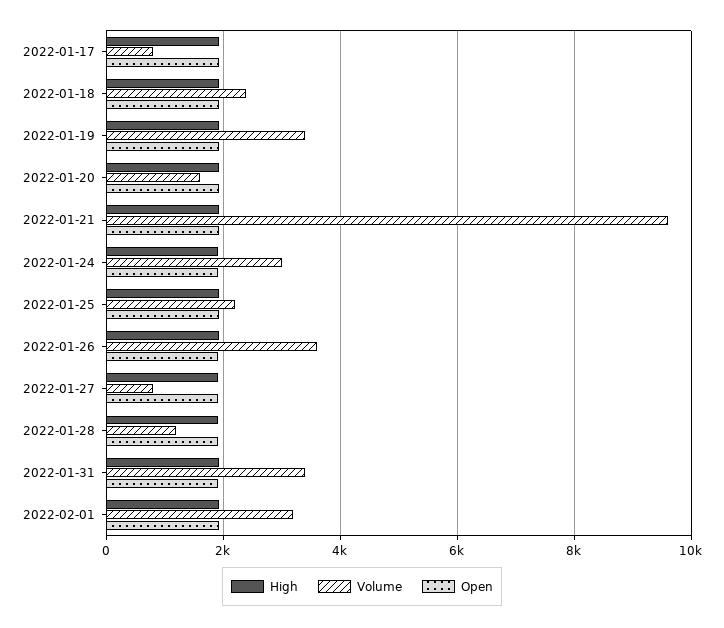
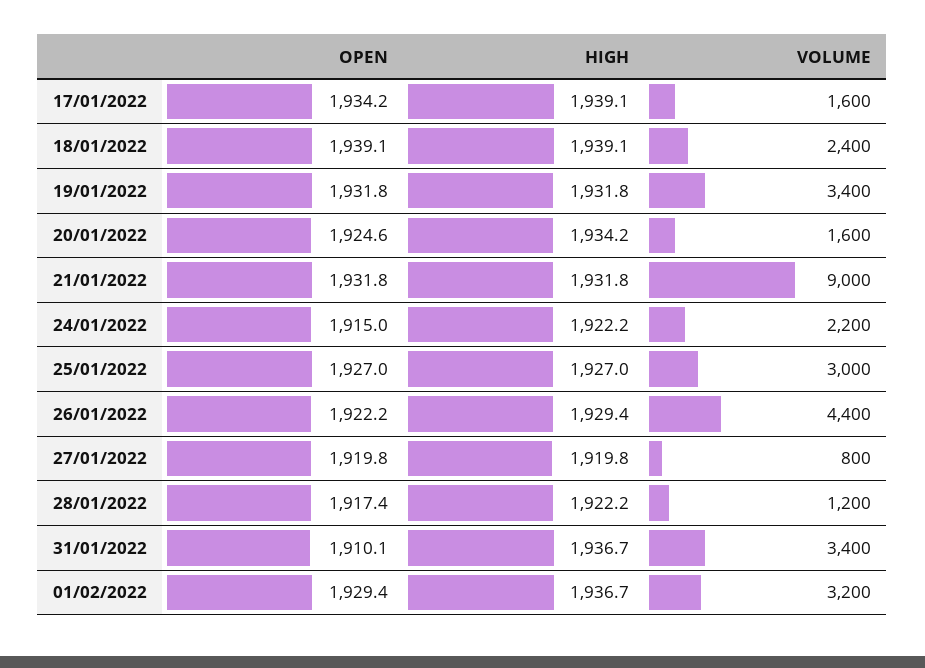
  {
    "High": {
      "2022-01-17": 1939.1,
      "2022-01-18": 1939.1,
      "2022-01-19": 1931.8,
      "2022-01-20": 1934.2,
      "2022-01-21": 1931.8,
      "2022-01-24": 1922.2,
      "2022-01-25": 1927,
      "2022-01-26": 1929.4,
      "2022-01-27": 1919.8,
      "2022-01-28": 1922.2,
      "2022-01-31": 1936.7,
      "2022-02-01": 1936.7
    },
    "Volume": {
-     "2022-01-17": 800,
+     "2022-01-17": 1600,
      "2022-01-18": 2400,
      "2022-01-19": 3400,
      "2022-01-20": 1600,
-     "2022-01-21": 9600,
+     "2022-01-21": 9000,
-     "2022-01-24": 3000,
+     "2022-01-24": 2200,
-     "2022-01-25": 2200,
+     "2022-01-25": 3000,
-     "2022-01-26": 3600,
+     "2022-01-26": 4400,
      "2022-01-27": 800,
      "2022-01-28": 1200,
      "2022-01-31": 3400,
      "2022-02-01": 3200
    },
    "Open": {
      "2022-01-17": 1934.2,
      "2022-01-18": 1939.1,
      "2022-01-19": 1931.8,
      "2022-01-20": 1924.6,
      "2022-01-21": 1931.8,
      "2022-01-24": 1915,
      "2022-01-25": 1927,
      "2022-01-26": 1922.2,
      "2022-01-27": 1919.8,
      "2022-01-28": 1917.4,
      "2022-01-31": 1910.1,
      "2022-02-01": 1929.4
    }
  }

